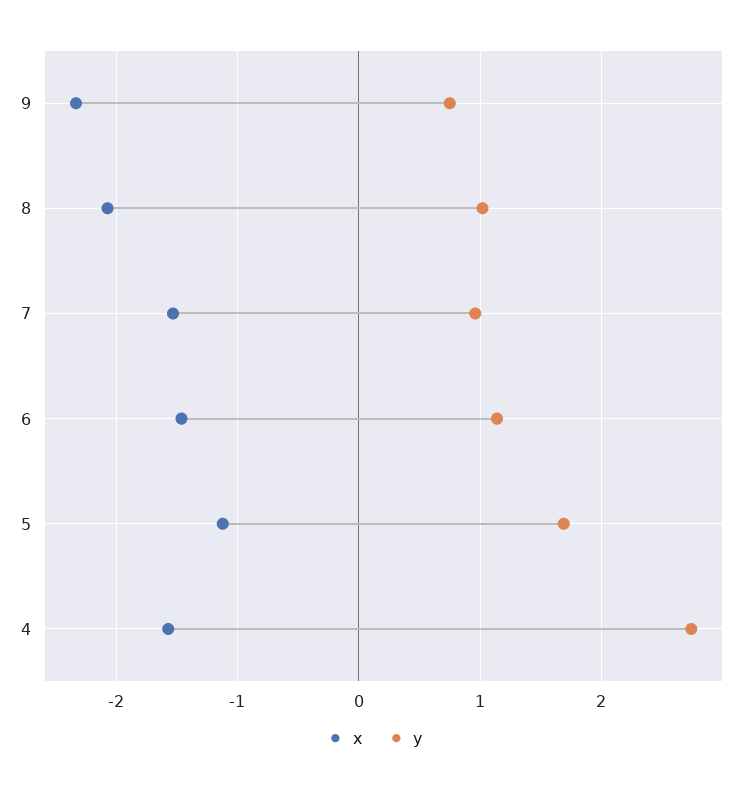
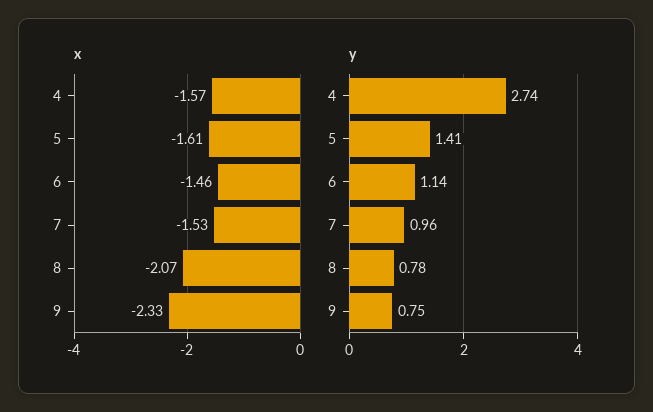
  {
    "x": {
      "9": -2.33,
      "8": -2.07,
      "7": -1.53,
      "6": -1.46,
-     "5": -1.1,
+     "5": -1.61,
      "4": -1.57
    },
    "y": {
      "9": 0.75,
-     "8": 1,
+     "8": 0.78,
      "7": 0.96,
      "6": 1.14,
-     "5": 1.7,
+     "5": 1.41,
      "4": 2.74
    }
  }

